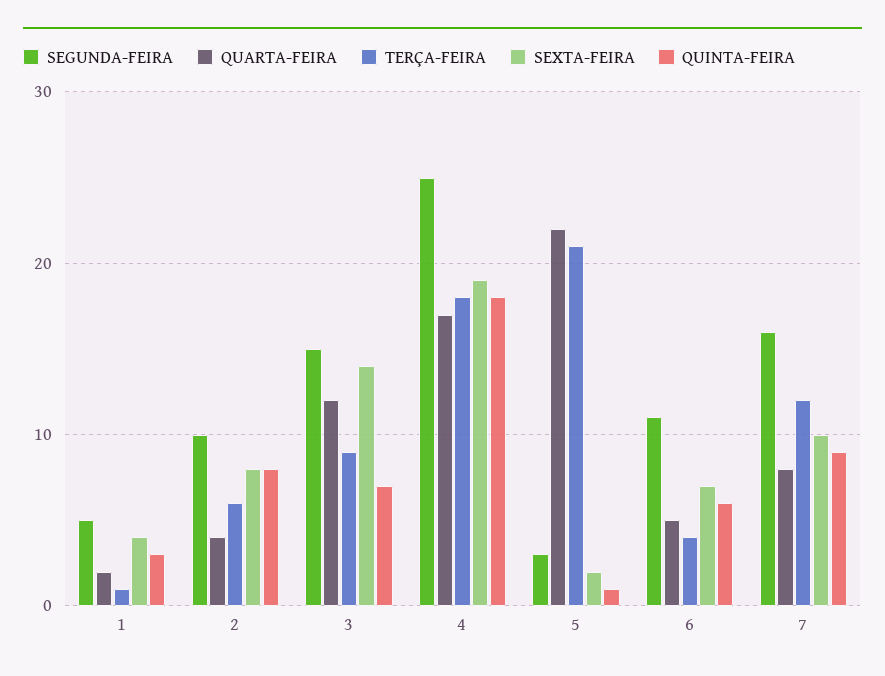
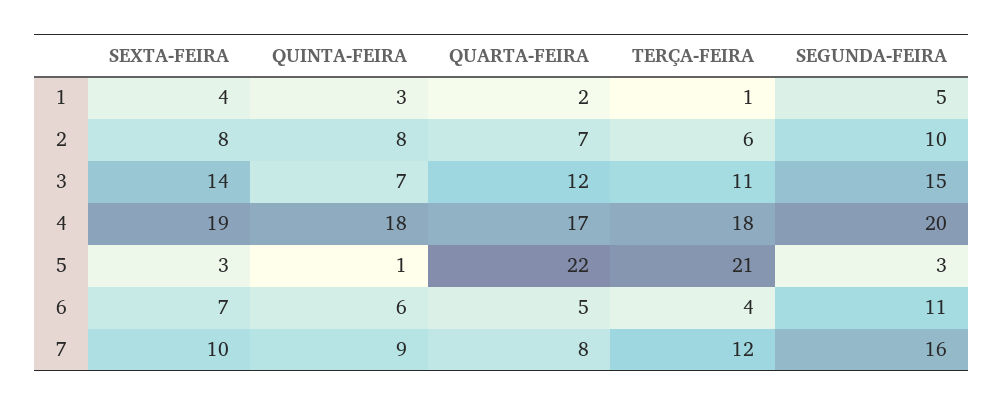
  {
    "SEGUNDA-FEIRA": {
      "1": 5,
      "2": 10,
      "3": 15,
-     "4": 25,
+     "4": 20,
      "5": 3,
      "6": 11,
      "7": 16
    },
    "QUARTA-FEIRA": {
      "1": 2,
-     "2": 4,
+     "2": 7,
      "3": 12,
      "4": 17,
      "5": 22,
      "6": 5,
      "7": 8
    },
    "TERÇA-FEIRA": {
      "1": 1,
      "2": 6,
-     "3": 9,
+     "3": 11,
      "4": 18,
      "5": 21,
      "6": 4,
      "7": 12
    },
    "SEXTA-FEIRA": {
      "1": 4,
      "2": 8,
      "3": 14,
      "4": 19,
-     "5": 2,
+     "5": 3,
      "6": 7,
      "7": 10
    },
    "QUINTA-FEIRA": {
      "1": 3,
      "2": 8,
      "3": 7,
      "4": 18,
      "5": 1,
      "6": 6,
      "7": 9
    }
  }

